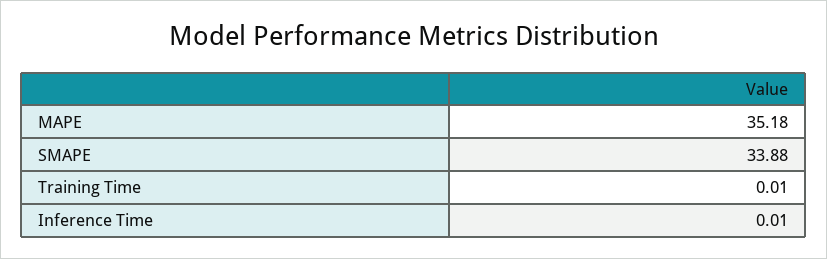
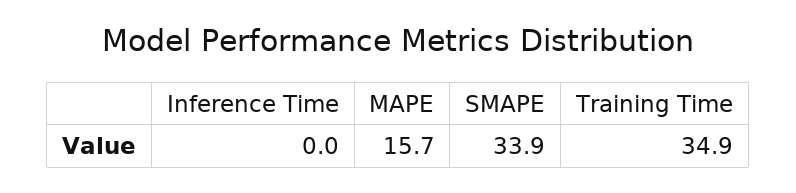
  {
-   "MAPE": 35.18,
+   "MAPE": 15.7,
    "SMAPE": 33.88,
-   "Training Time": 0.01,
+   "Training Time": 34.9,
    "Inference Time": 0.01
  }

